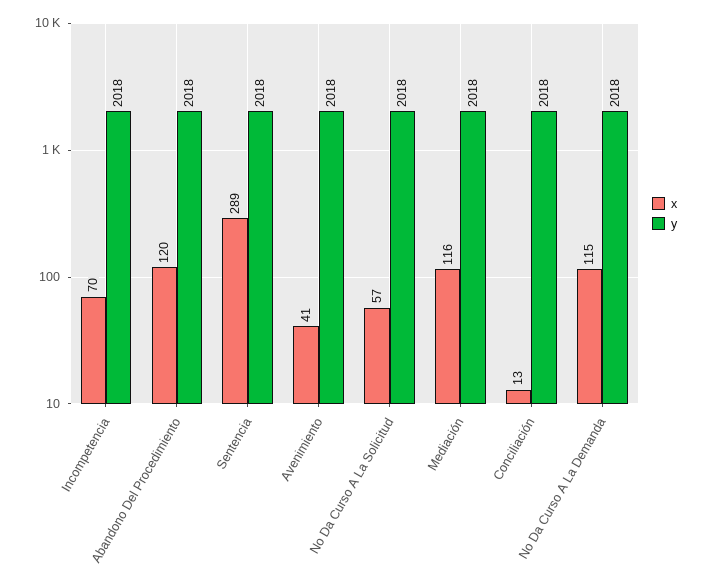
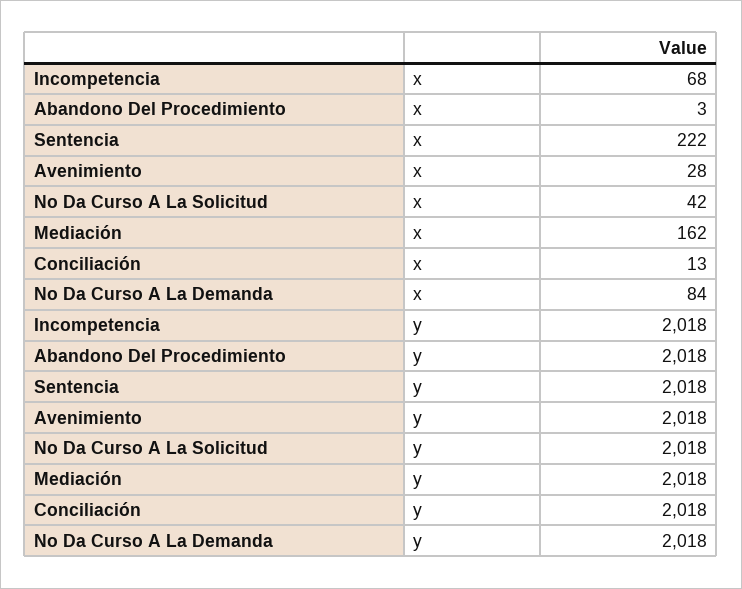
  {
    "x": {
-     "Incompetencia": 70,
+     "Incompetencia": 68,
-     "Abandono Del Procedimiento": 120,
+     "Abandono Del Procedimiento": 3,
-     "Sentencia": 289,
+     "Sentencia": 222,
-     "Avenimiento": 41,
+     "Avenimiento": 28,
-     "No Da Curso A La Solicitud": 57,
+     "No Da Curso A La Solicitud": 42,
-     "Mediación": 116,
+     "Mediación": 162,
      "Conciliación": 13,
-     "No Da Curso A La Demanda": 115
+     "No Da Curso A La Demanda": 84
    },
    "y": {
      "Incompetencia": 2018,
      "Abandono Del Procedimiento": 2018,
      "Sentencia": 2018,
      "Avenimiento": 2018,
      "No Da Curso A La Solicitud": 2018,
      "Mediación": 2018,
      "Conciliación": 2018,
      "No Da Curso A La Demanda": 2018
    }
  }

